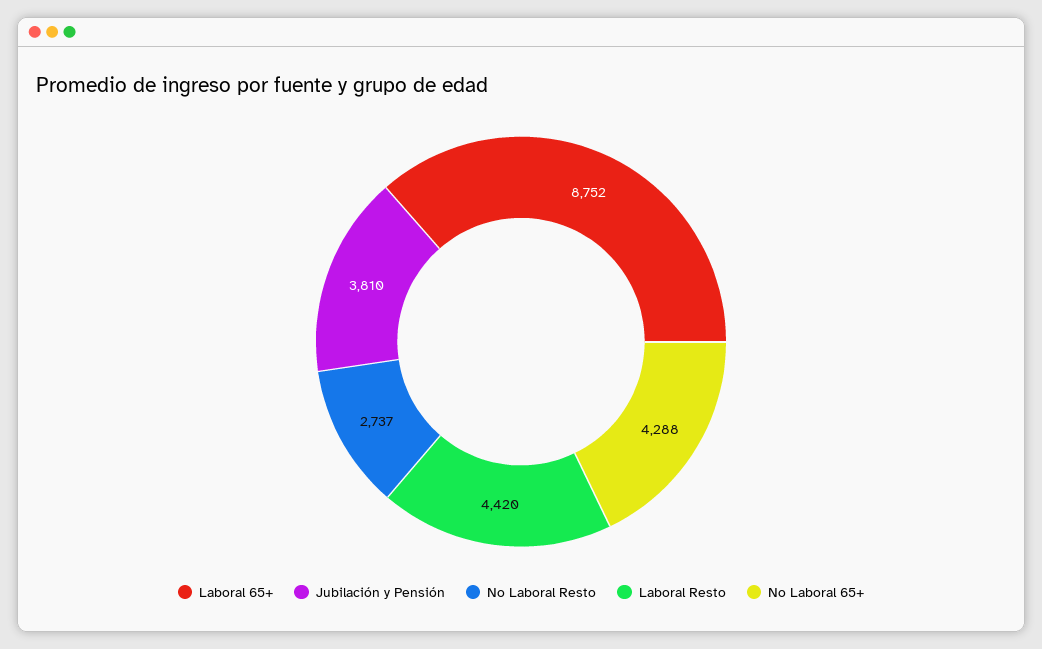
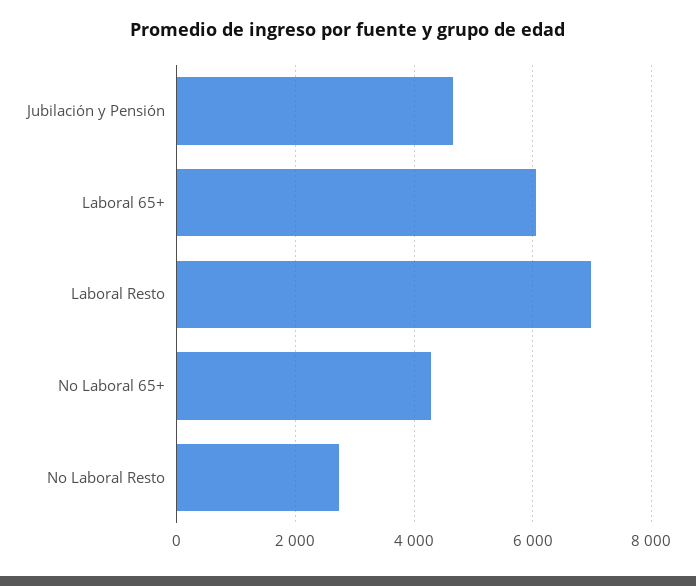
  {
-   "Laboral 65+": 8752,
+   "Laboral 65+": 6000,
-   "Jubilación y Pensión": 3810,
+   "Jubilación y Pensión": 4600,
    "No Laboral Resto": 2737,
-   "Laboral Resto": 4420,
+   "Laboral Resto": 7000,
    "No Laboral 65+": 4288
  }

